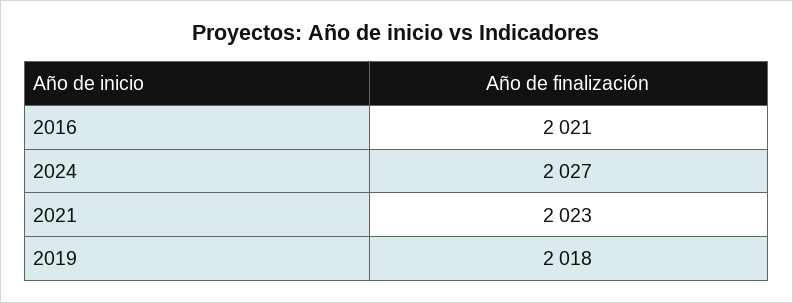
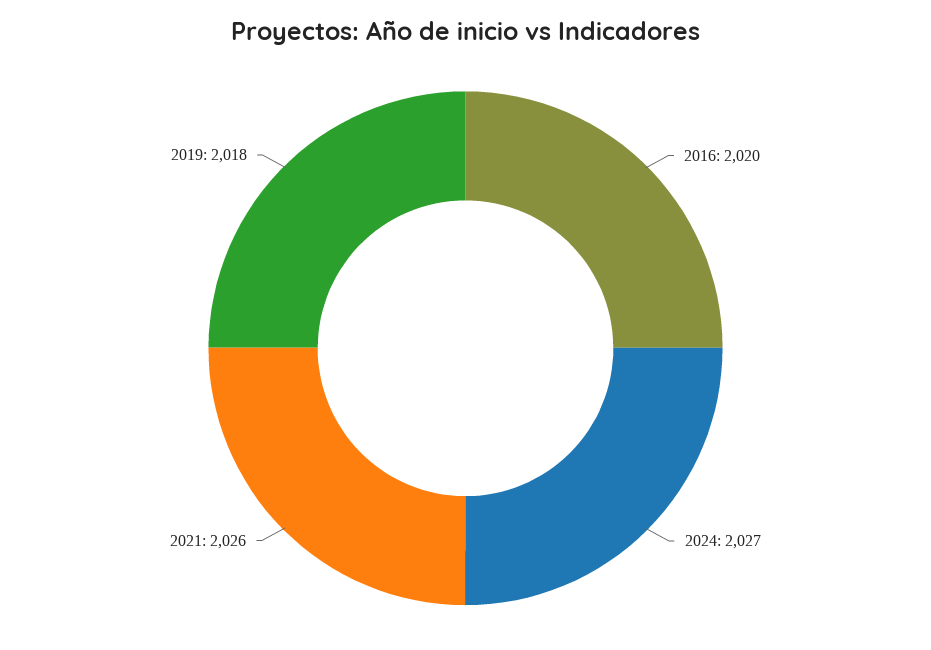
  {
-   "2016": 2021,
+   "2016": 2020,
    "2024": 2027,
-   "2021": 2023,
+   "2021": 2026,
    "2019": 2018
  }

